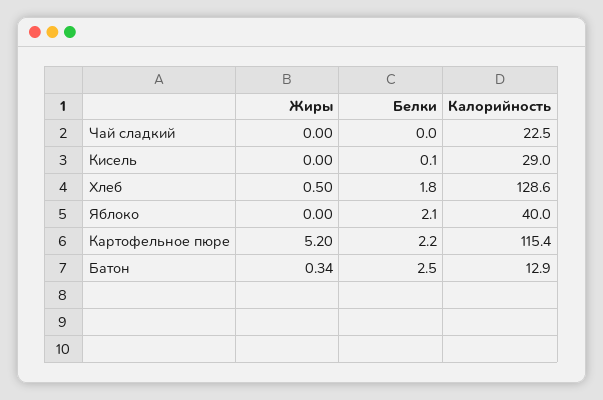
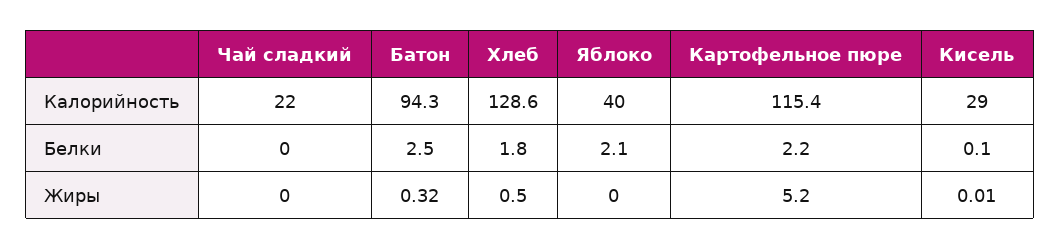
  {
    "Жиры": {
      "Чай сладкий": 0,
-     "Кисель": 0,
+     "Кисель": 0.01,
      "Хлеб": 0.5,
      "Яблоко": 0,
      "Картофельное пюре": 5.2,
-     "Батон": 0.34
+     "Батон": 0.32
    },
    "Белки": {
      "Чай сладкий": 0,
      "Кисель": 0.1,
      "Хлеб": 1.8,
      "Яблоко": 2.1,
      "Картофельное пюре": 2.2,
      "Батон": 2.5
    },
    "Калорийность": {
-     "Чай сладкий": 22.5,
+     "Чай сладкий": 22,
      "Кисель": 29,
      "Хлеб": 128.6,
      "Яблоко": 40,
      "Картофельное пюре": 115.4,
-     "Батон": 12.9
+     "Батон": 94.3
    }
  }

